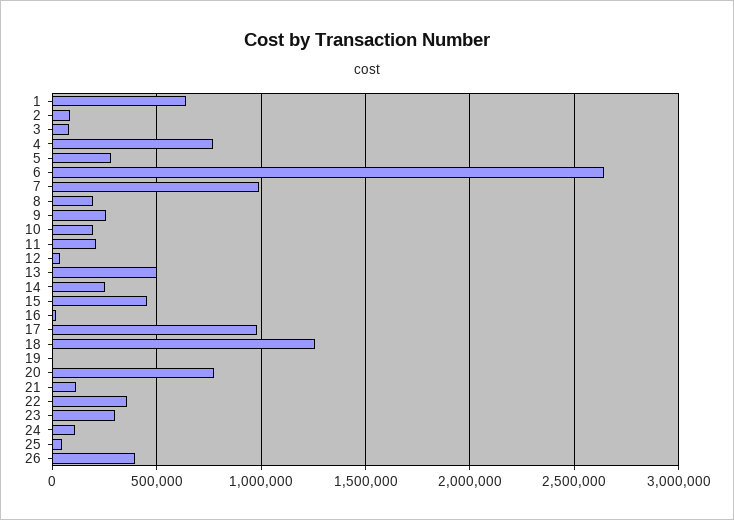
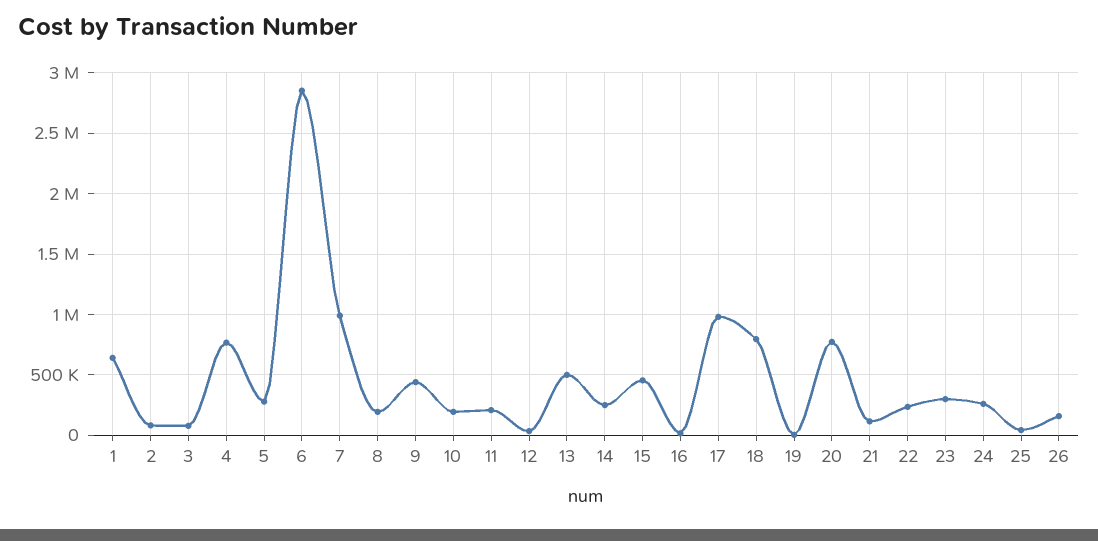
  {
    "1": 650000,
    "2": 100000,
    "3": 100000,
    "4": 750000,
    "5": 300000,
-   "6": 2650000,
+   "6": 2850000,
    "7": 1000000,
    "8": 200000,
-   "9": 250000,
+   "9": 450000,
    "10": 200000,
    "11": 200000,
    "12": 50000,
    "13": 500000,
    "14": 250000,
    "15": 450000,
    "16": 0,
    "17": 1000000,
-   "18": 1250000,
+   "18": 800000,
    "19": 0,
    "20": 750000,
    "21": 100000,
-   "22": 350000,
+   "22": 250000,
    "23": 300000,
-   "24": 100000,
+   "24": 250000,
    "25": 50000,
-   "26": 400000
+   "26": 150000
  }

